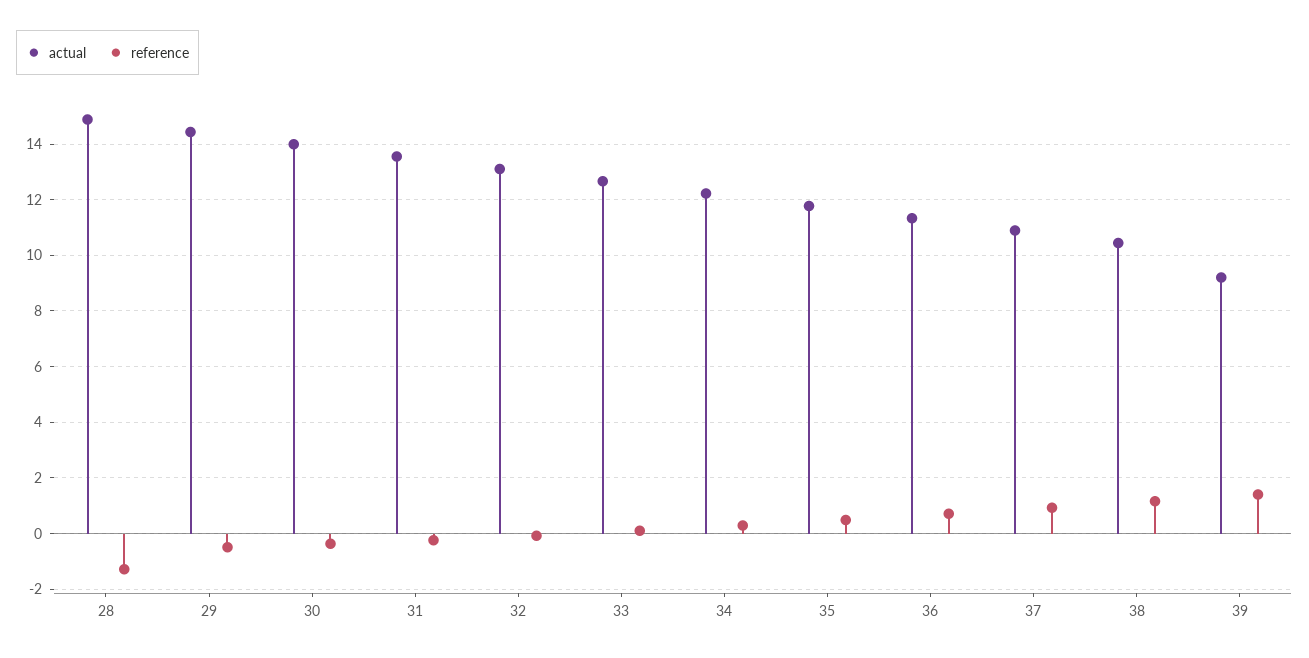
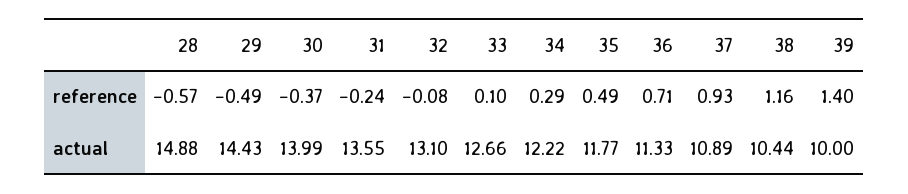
  {
    "actual": {
      "28": 14.88,
      "29": 14.43,
      "30": 13.99,
      "31": 13.55,
      "32": 13.1,
      "33": 12.66,
      "34": 12.22,
      "35": 11.77,
      "36": 11.33,
      "37": 10.89,
      "38": 10.44,
-     "39": 9.25
+     "39": 10
    },
    "reference": {
-     "28": -1.25,
+     "28": -0.57,
      "29": -0.49,
      "30": -0.37,
      "31": -0.24,
      "32": -0.08,
      "33": 0.1,
      "34": 0.29,
      "35": 0.49,
      "36": 0.71,
      "37": 0.93,
      "38": 1.16,
      "39": 1.4
    }
  }

